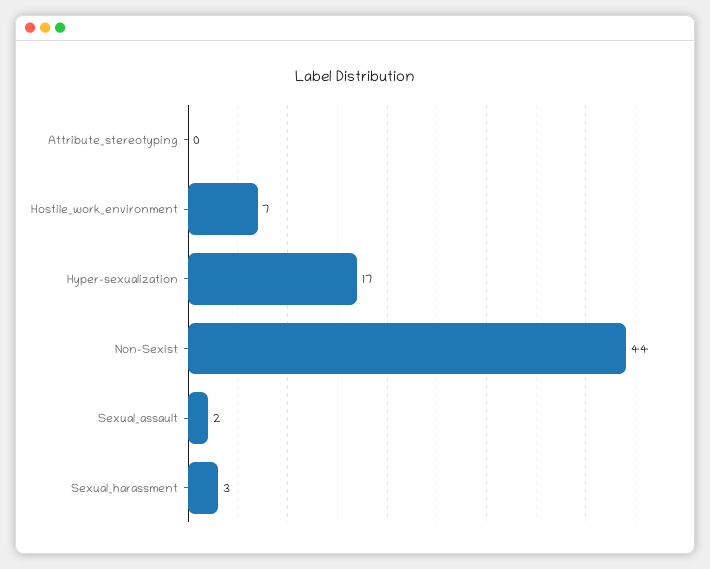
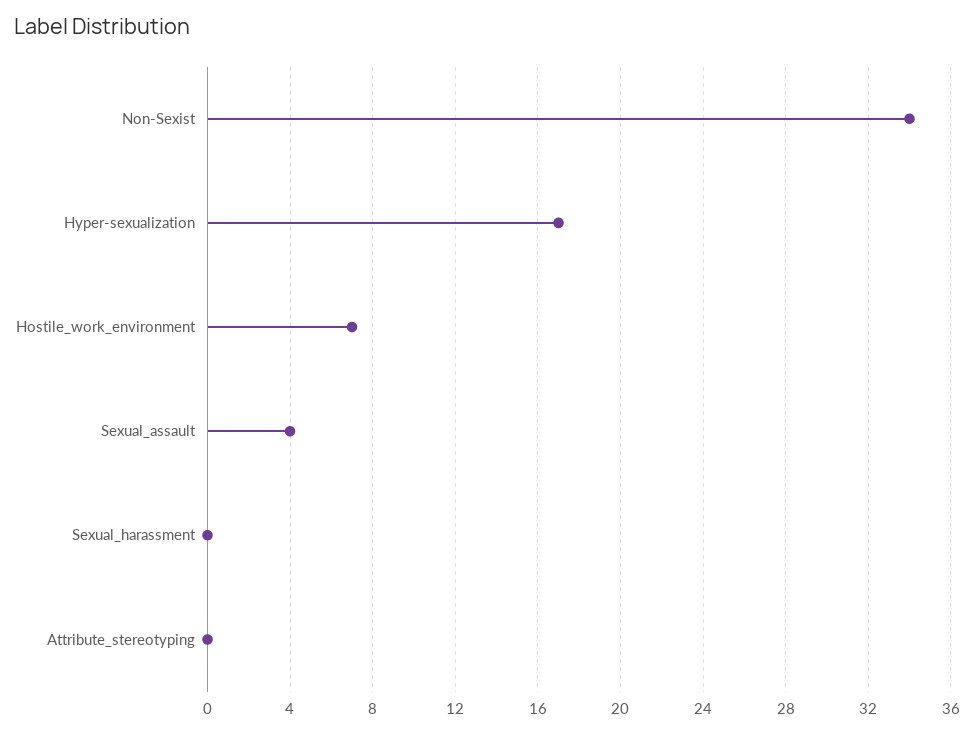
  {
    "Attribute_stereotyping": 0,
    "Hostile_work_environment": 7,
    "Hyper-sexualization": 17,
-   "Non-Sexist": 44,
+   "Non-Sexist": 34,
-   "Sexual_assault": 2,
+   "Sexual_assault": 4,
-   "Sexual_harassment": 3
+   "Sexual_harassment": 0
  }

